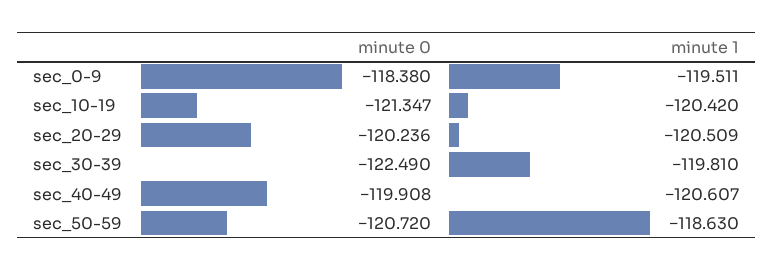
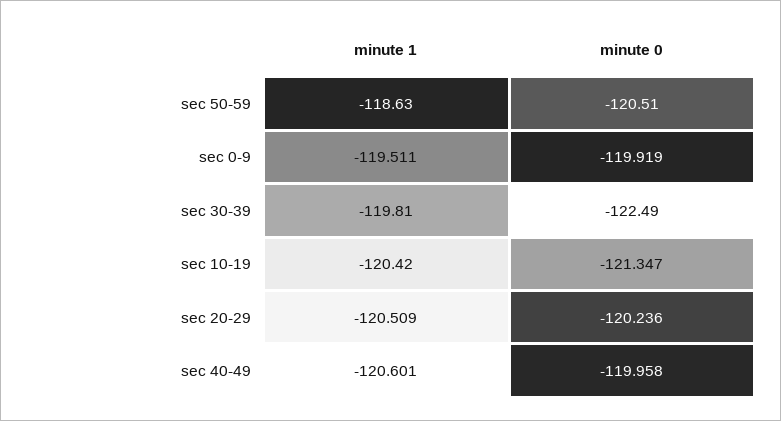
  {
    "minute 0": {
-     "sec_0-9": -118.38,
+     "sec_0-9": -119.919,
      "sec_10-19": -121.347,
      "sec_20-29": -120.236,
      "sec_30-39": -122.49,
-     "sec_40-49": -119.908,
+     "sec_40-49": -119.958,
-     "sec_50-59": -120.72
+     "sec_50-59": -120.51
    },
    "minute 1": {
      "sec_0-9": -119.511,
      "sec_10-19": -120.42,
      "sec_20-29": -120.509,
      "sec_30-39": -119.81,
-     "sec_40-49": -120.607,
+     "sec_40-49": -120.601,
      "sec_50-59": -118.63
    }
  }

